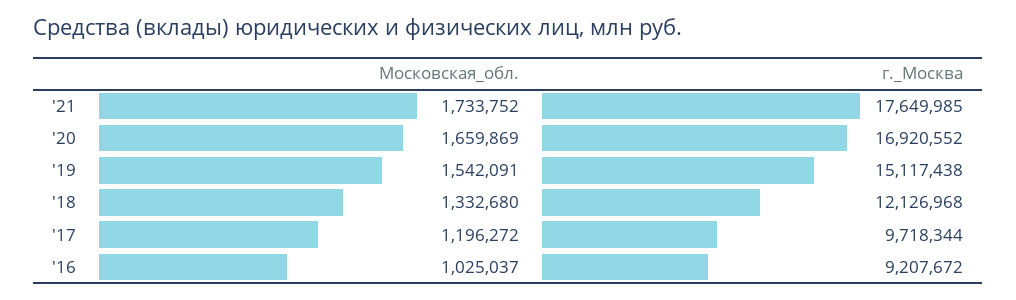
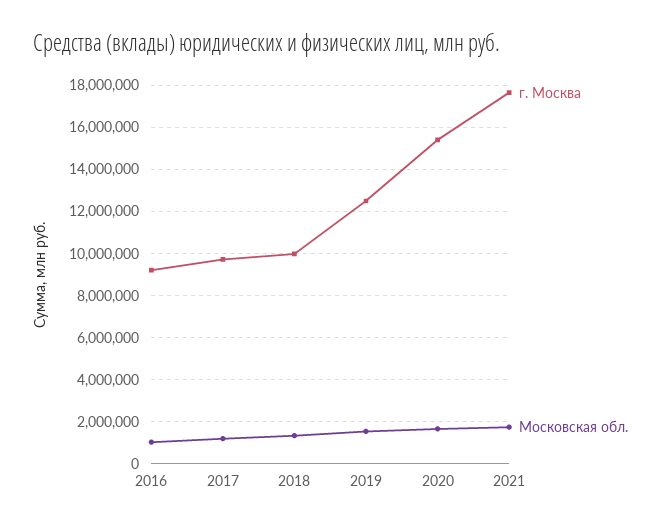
  {
    "Московская_обл.": {
      "'21": 1733752,
      "'20": 1659869,
      "'19": 1542091,
      "'18": 1332680,
      "'17": 1196272,
      "'16": 1025037
    },
    "г._Москва": {
      "'21": 17649985,
-     "'20": 16920552,
+     "'20": 15500000,
-     "'19": 15117438,
+     "'19": 12500000,
-     "'18": 12126968,
+     "'18": 10000000,
      "'17": 9718344,
      "'16": 9207672
    }
  }

